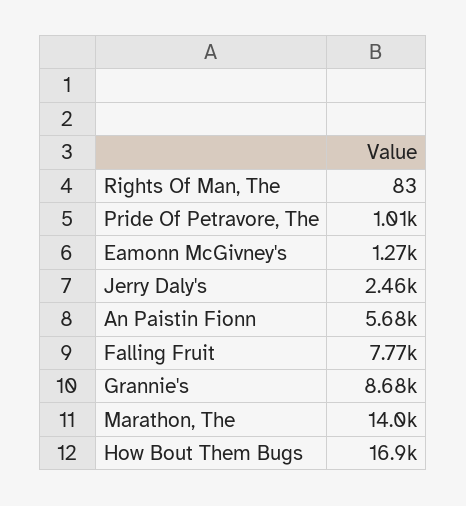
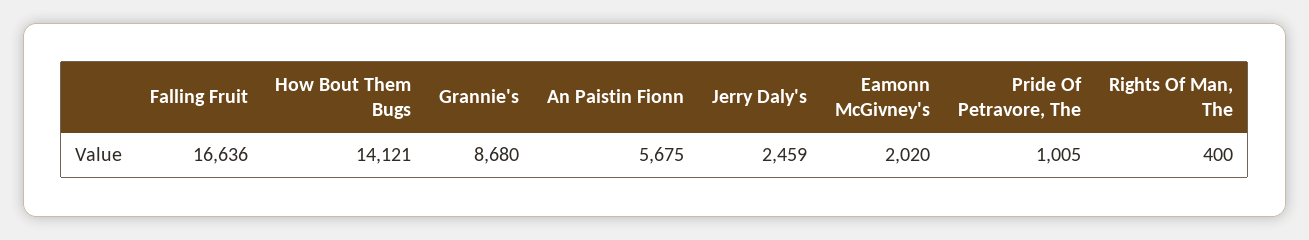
  {
-   "Rights Of Man, The": 83,
+   "Rights Of Man, The": 400,
    "Pride Of Petravore, The": 1005,
-   "Eamonn McGivney's": 1270,
+   "Eamonn McGivney's": 2020,
    "Jerry Daly's": 2459,
    "An Paistin Fionn": 5675,
-   "Falling Fruit": 7770,
+   "Falling Fruit": 16636,
    "Grannie's": 8680,
-   "Marathon, The": 14000,
-   "How Bout Them Bugs": 16900
+   "How Bout Them Bugs": 14121
  }

